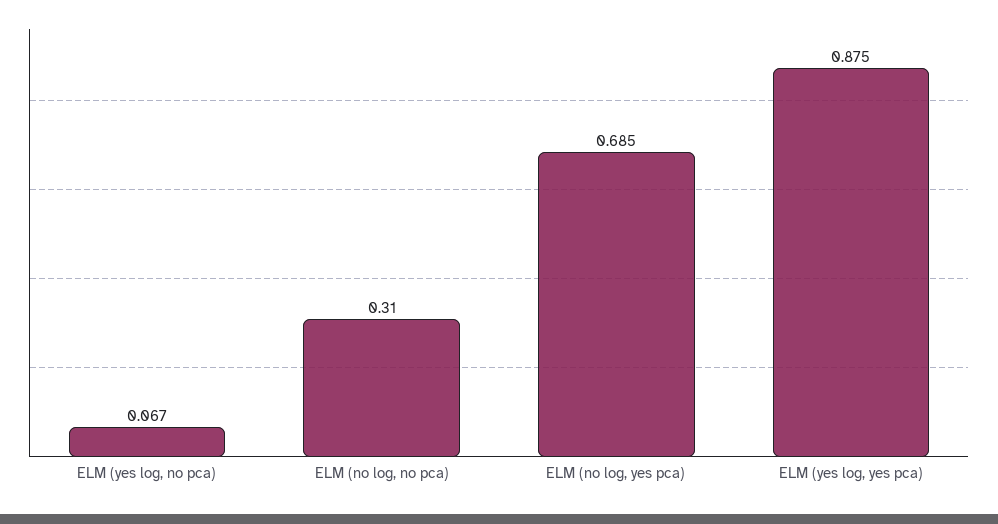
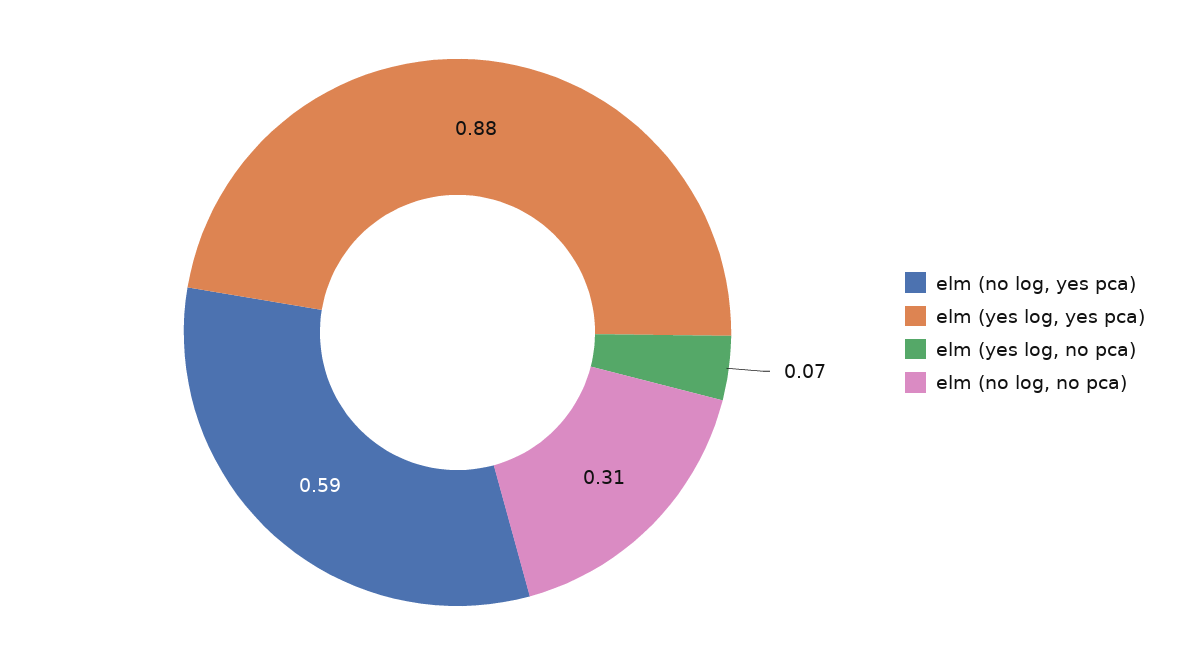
  {
    "ELM (yes log, no pca)": 0.067,
    "ELM (no log, no pca)": 0.31,
-   "ELM (no log, yes pca)": 0.685,
+   "ELM (no log, yes pca)": 0.59,
    "ELM (yes log, yes pca)": 0.875
  }

